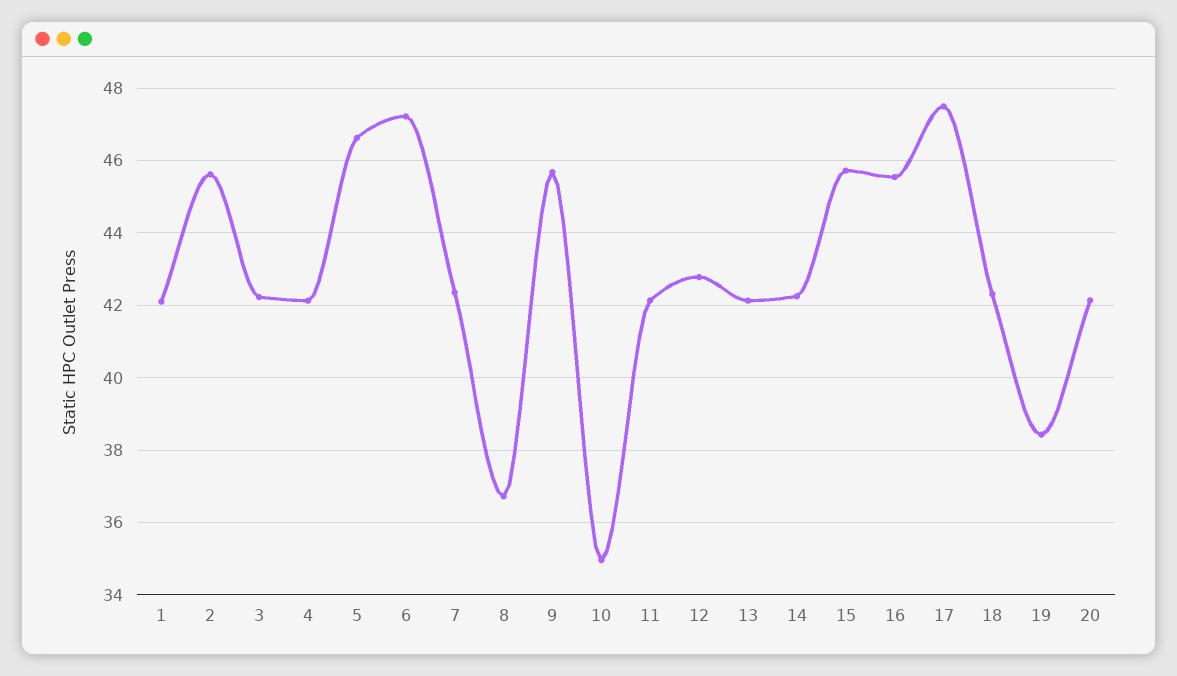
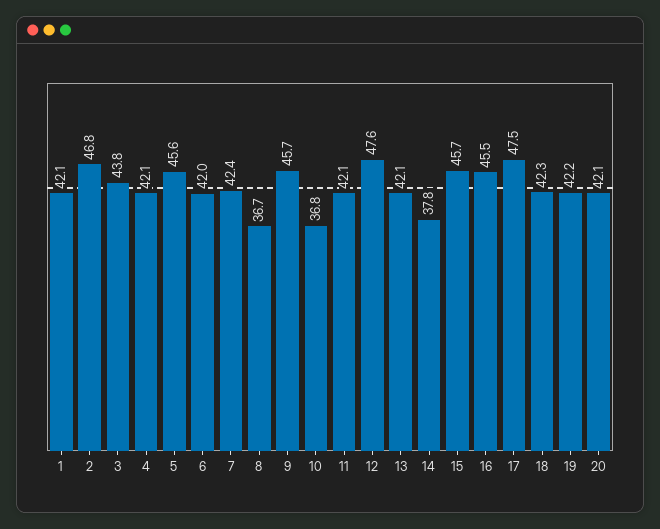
  {
    "1": 42.1,
-   "2": 45.6,
+   "2": 46.8,
-   "3": 42.2,
+   "3": 43.8,
    "4": 42.1,
-   "5": 46.6,
+   "5": 45.6,
-   "6": 47.2,
+   "6": 42,
    "7": 42.4,
    "8": 36.7,
    "9": 45.7,
-   "10": 35,
+   "10": 36.8,
    "11": 42.1,
-   "12": 42.8,
+   "12": 47.6,
    "13": 42.1,
-   "14": 42.2,
+   "14": 37.8,
    "15": 45.7,
    "16": 45.5,
    "17": 47.5,
    "18": 42.3,
-   "19": 38.4,
+   "19": 42.2,
    "20": 42.1
  }

